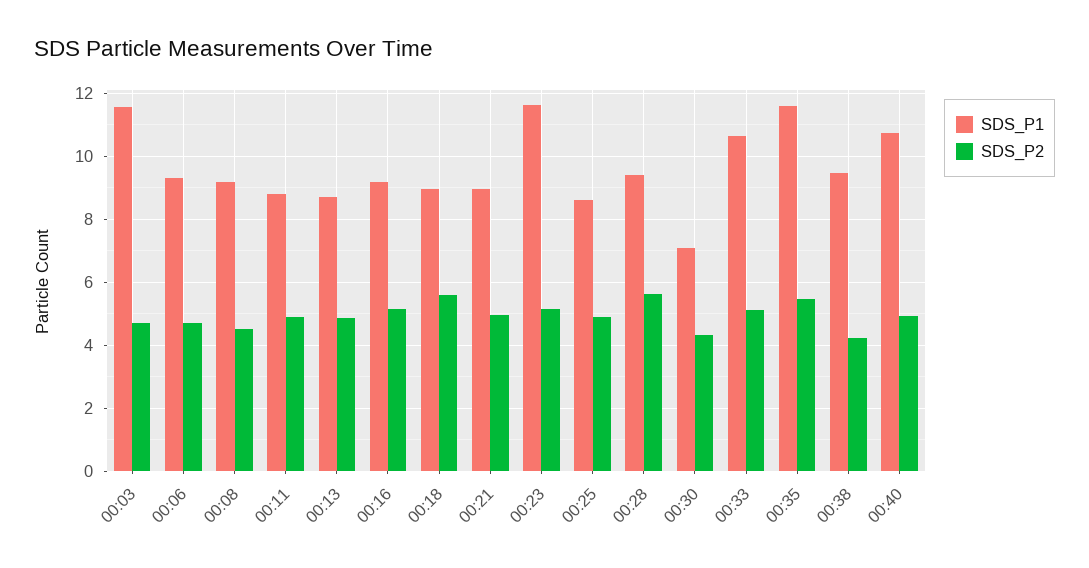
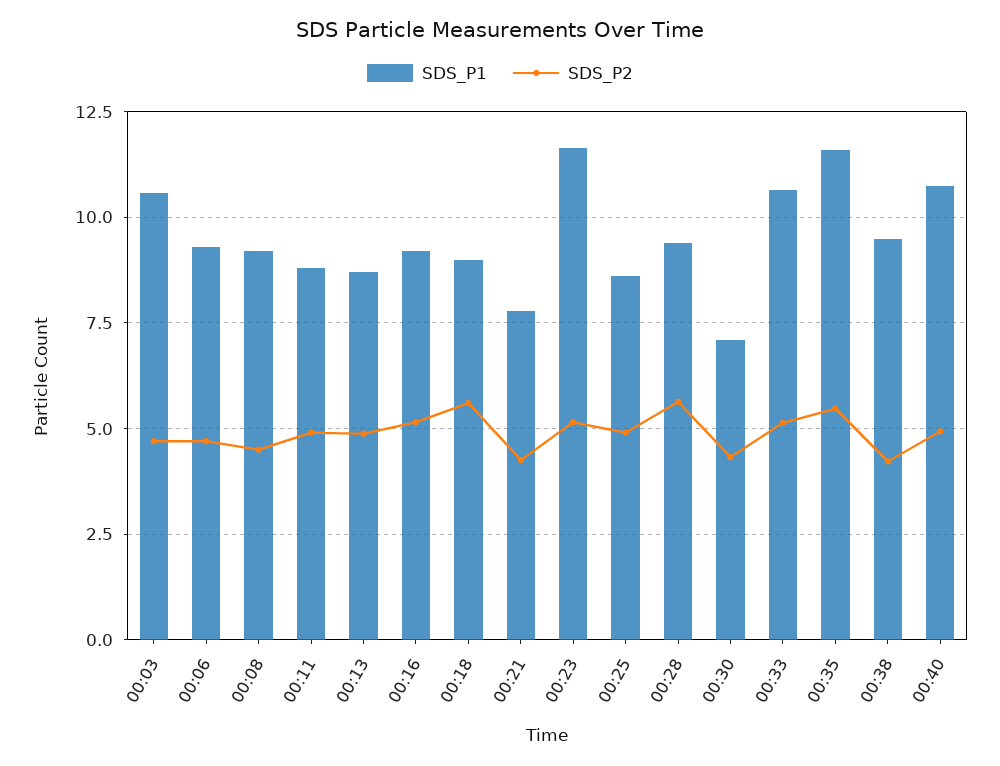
  {
    "SDS_P1": {
-     "00:03": 11.6,
+     "00:03": 10.5,
      "00:06": 9.4,
      "00:08": 9.2,
      "00:11": 8.8,
      "00:13": 8.8,
      "00:16": 9.2,
      "00:18": 9,
-     "00:21": 9,
+     "00:21": 7.75,
      "00:23": 11.6,
      "00:25": 8.6,
      "00:28": 9.4,
      "00:30": 7.2,
      "00:33": 10.6,
      "00:35": 11.6,
      "00:38": 9.4,
      "00:40": 10.8
    },
    "SDS_P2": {
      "00:03": 4.8,
      "00:06": 4.8,
      "00:08": 4.6,
      "00:11": 5,
      "00:13": 4.8,
      "00:16": 5.2,
      "00:18": 5.6,
-     "00:21": 5,
+     "00:21": 4.25,
      "00:23": 5.2,
      "00:25": 5,
      "00:28": 5.6,
      "00:30": 4.4,
      "00:33": 5.2,
      "00:35": 5.4,
      "00:38": 4.2,
      "00:40": 5
    }
  }

